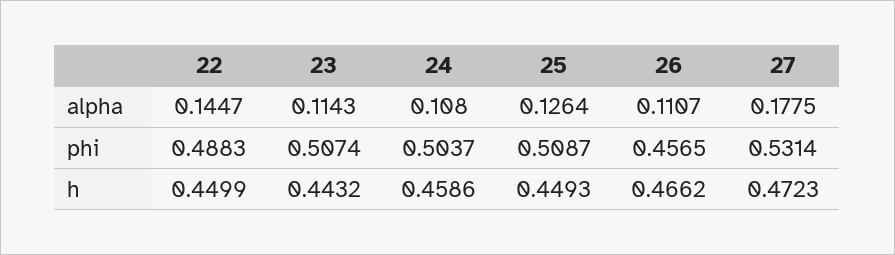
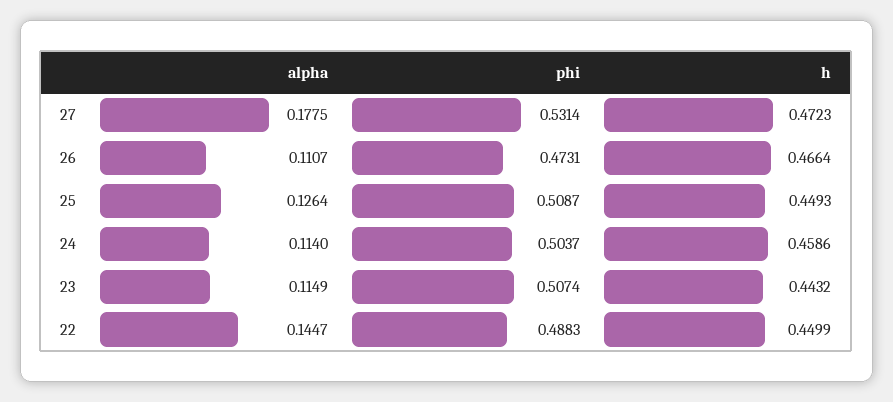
  {
    "22": {
      "alpha": 0.1447,
      "phi": 0.4883,
      "h": 0.4499
    },
    "23": {
-     "alpha": 0.1143,
+     "alpha": 0.1149,
      "phi": 0.5074,
      "h": 0.4432
    },
    "24": {
-     "alpha": 0.108,
+     "alpha": 0.114,
      "phi": 0.5037,
      "h": 0.4586
    },
    "25": {
      "alpha": 0.1264,
      "phi": 0.5087,
      "h": 0.4493
    },
    "26": {
      "alpha": 0.1107,
-     "phi": 0.4565,
+     "phi": 0.4731,
-     "h": 0.4662
+     "h": 0.4664
    },
    "27": {
      "alpha": 0.1775,
      "phi": 0.5314,
      "h": 0.4723
    }
  }

